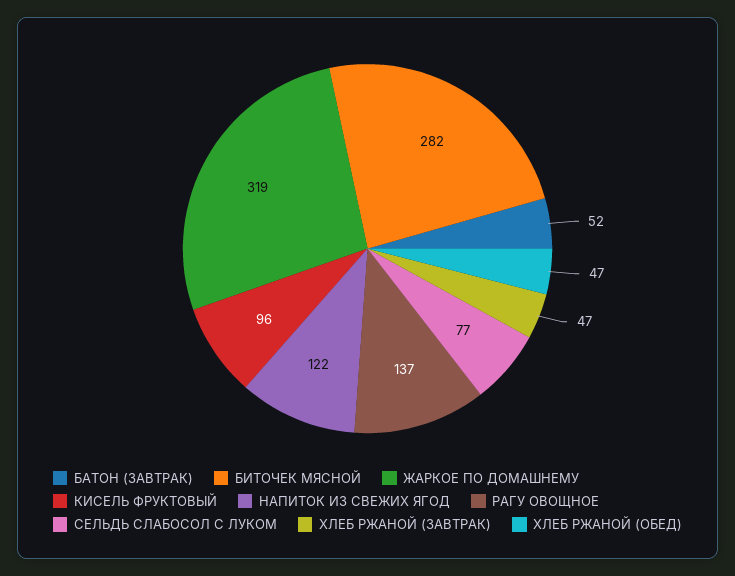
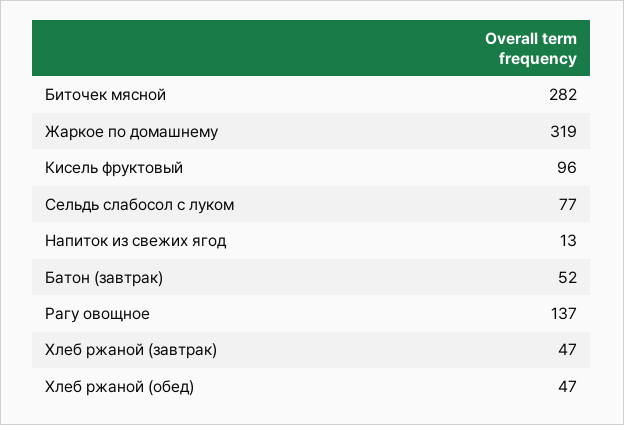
  {
    "БАТОН (ЗАВТРАК)": 52,
    "БИТОЧЕК МЯСНОЙ": 282,
    "ЖАРКОЕ ПО ДОМАШНЕМУ": 319,
    "КИСЕЛЬ ФРУКТОВЫЙ": 96,
-   "НАПИТОК ИЗ СВЕЖИХ ЯГОД": 122,
+   "НАПИТОК ИЗ СВЕЖИХ ЯГОД": 13,
    "РАГУ ОВОЩНОЕ": 137,
    "СЕЛЬДЬ СЛАБОСОЛ С ЛУКОМ": 77,
    "ХЛЕБ РЖАНОЙ (ЗАВТРАК)": 47,
    "ХЛЕБ РЖАНОЙ (ОБЕД)": 47
  }

